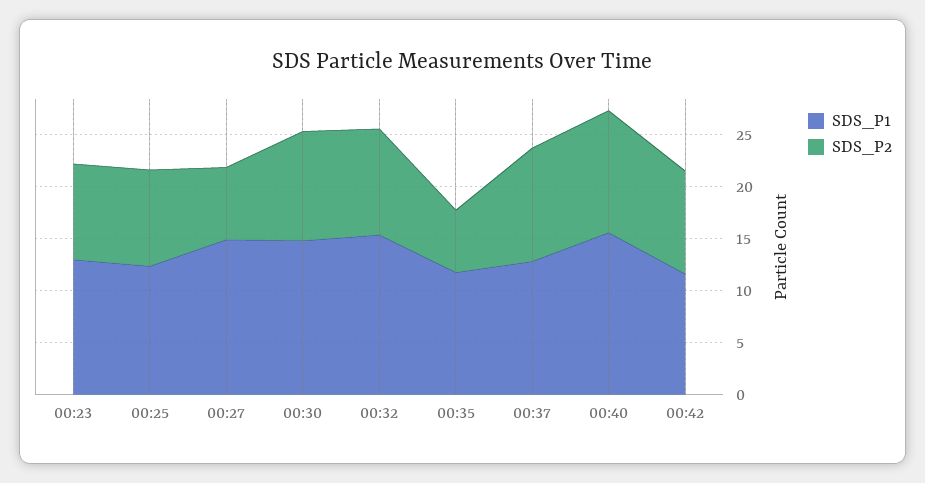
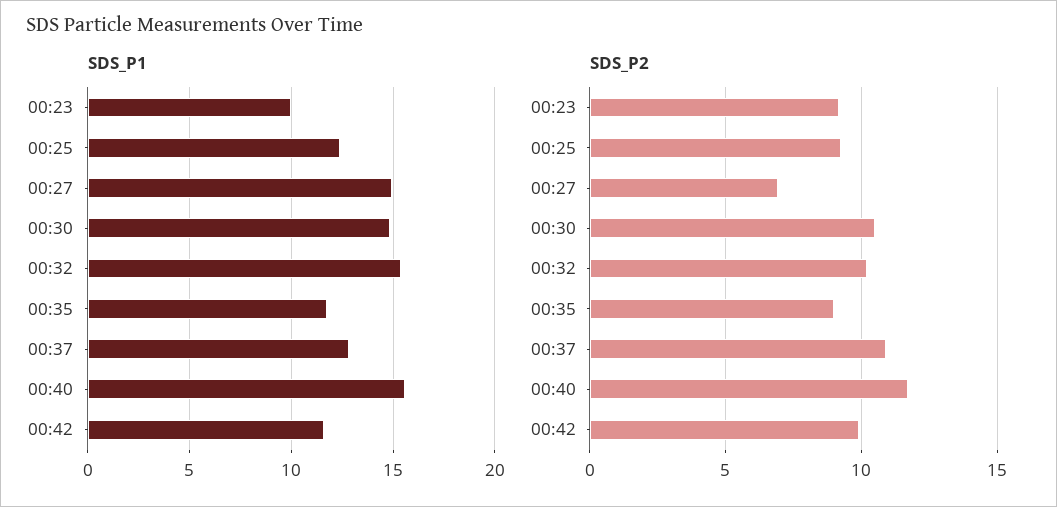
  {
    "SDS_P1": {
-     "00:23": 13,
+     "00:23": 10,
      "00:25": 12.5,
      "00:27": 15,
      "00:30": 15,
      "00:32": 15.5,
      "00:35": 12,
      "00:37": 13,
      "00:40": 15.5,
      "00:42": 11.5
    },
    "SDS_P2": {
      "00:23": 9,
      "00:25": 9.5,
      "00:27": 7,
      "00:30": 10.5,
      "00:32": 10,
-     "00:35": 6,
+     "00:35": 9,
      "00:37": 11,
      "00:40": 11.5,
      "00:42": 10
    }
  }

